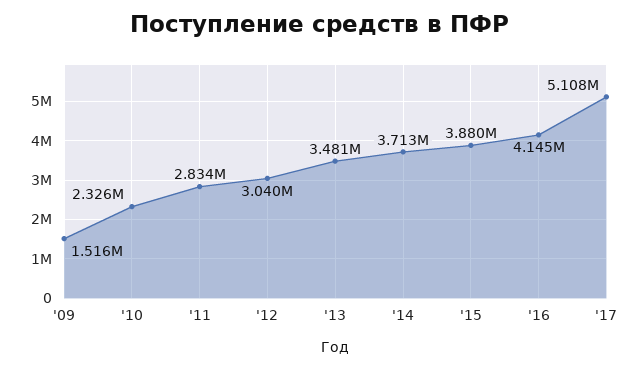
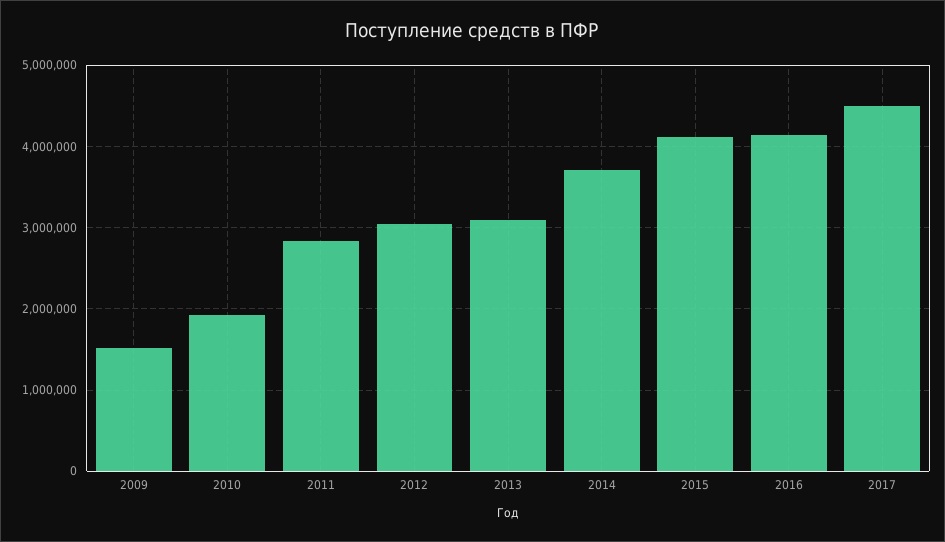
  {
    "'09": 1516000,
-   "'10": 2326000,
+   "'10": 1900000,
    "'11": 2834000,
    "'12": 3040000,
-   "'13": 3481000,
+   "'13": 3100000,
    "'14": 3713000,
-   "'15": 3880000,
+   "'15": 4100000,
    "'16": 4145000,
-   "'17": 5108000
+   "'17": 4500000
  }

